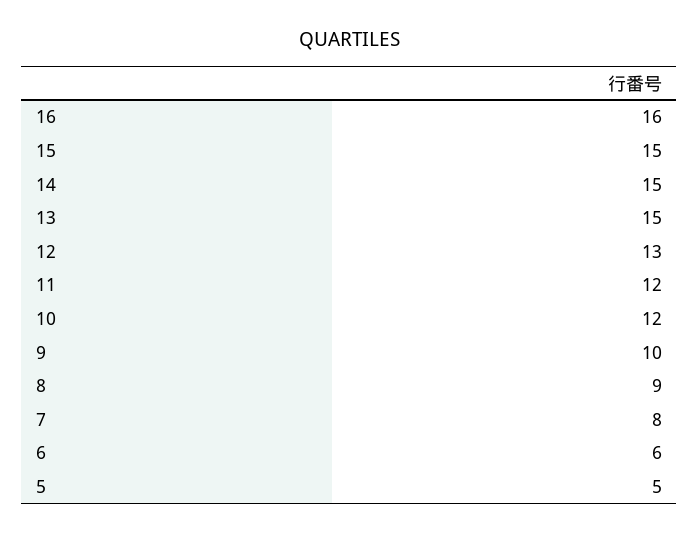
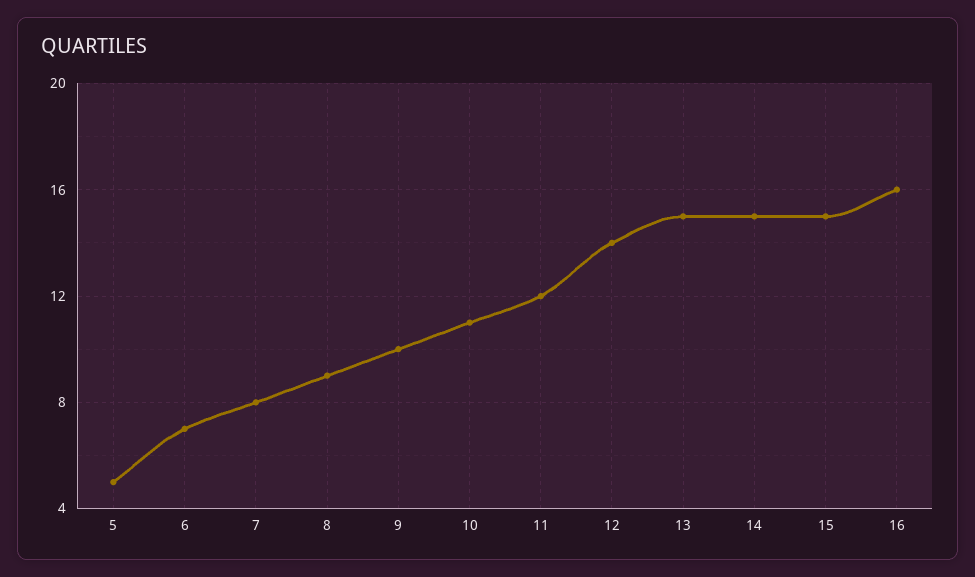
  {
    "16": 16,
    "15": 15,
    "14": 15,
    "13": 15,
-   "12": 13,
+   "12": 14,
    "11": 12,
-   "10": 12,
+   "10": 11,
    "9": 10,
    "8": 9,
    "7": 8,
-   "6": 6,
+   "6": 7,
    "5": 5
  }

